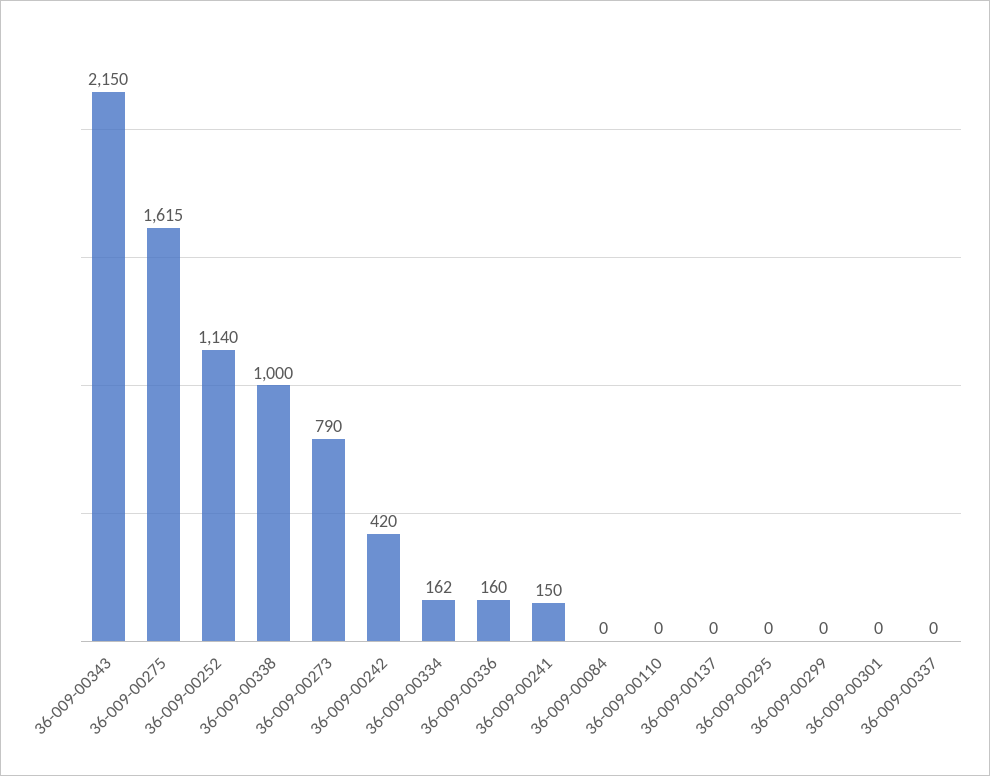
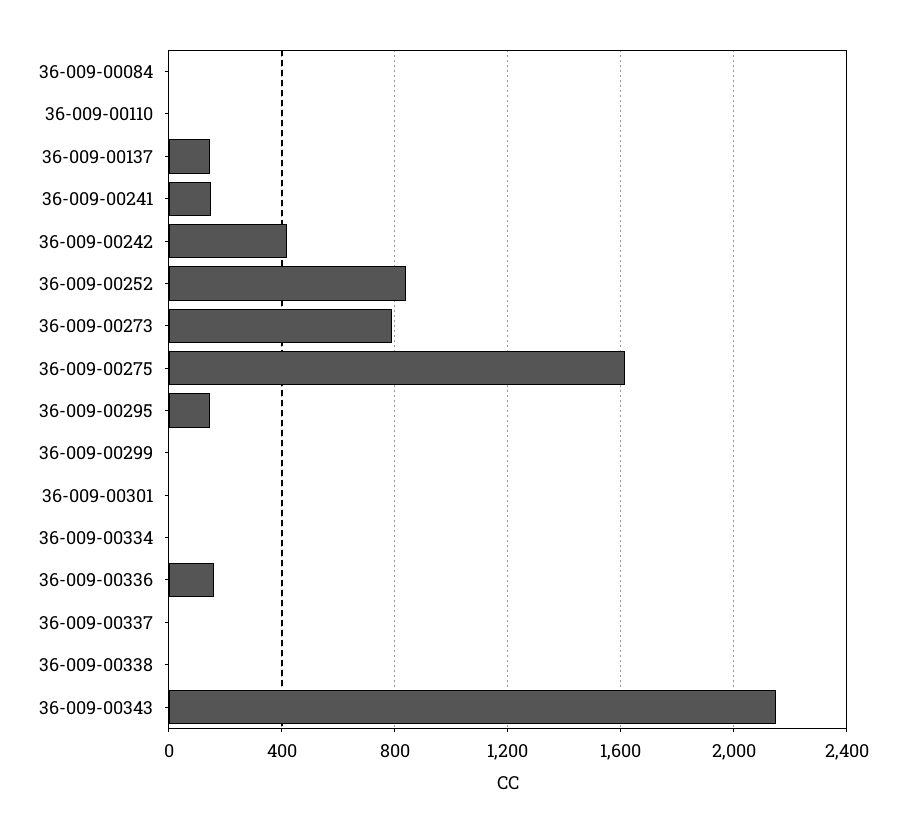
  {
    "36-009-00343": 2150,
    "36-009-00275": 1615,
-   "36-009-00252": 1140,
+   "36-009-00252": 850,
-   "36-009-00338": 1000,
+   "36-009-00338": 0,
    "36-009-00273": 790,
    "36-009-00242": 420,
-   "36-009-00334": 162,
+   "36-009-00334": 0,
    "36-009-00336": 160,
    "36-009-00241": 150,
    "36-009-00084": 0,
    "36-009-00110": 0,
-   "36-009-00137": 0,
+   "36-009-00137": 150,
-   "36-009-00295": 0,
+   "36-009-00295": 150,
    "36-009-00299": 0,
    "36-009-00301": 0,
    "36-009-00337": 0
  }

